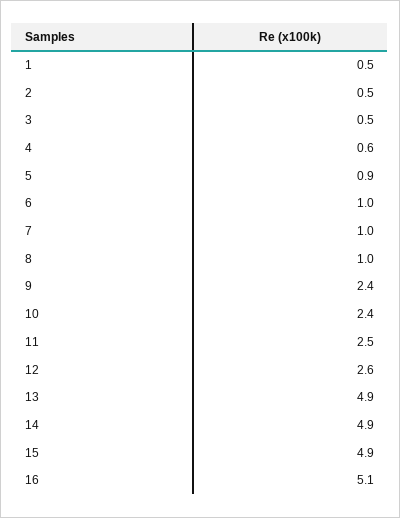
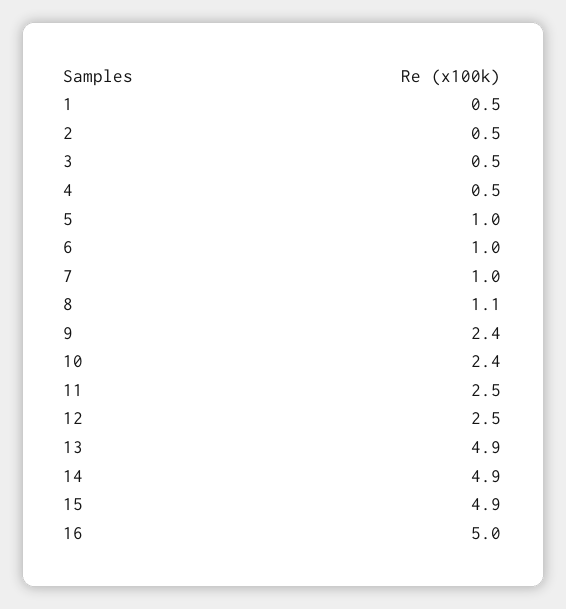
  {
    "1": 0.5,
    "2": 0.5,
    "3": 0.5,
-   "4": 0.6,
+   "4": 0.5,
-   "5": 0.9,
+   "5": 1,
    "6": 1,
    "7": 1,
-   "8": 1,
+   "8": 1.1,
    "9": 2.4,
    "10": 2.4,
    "11": 2.5,
-   "12": 2.6,
+   "12": 2.5,
    "13": 4.9,
    "14": 4.9,
    "15": 4.9,
-   "16": 5.1
+   "16": 5
  }

